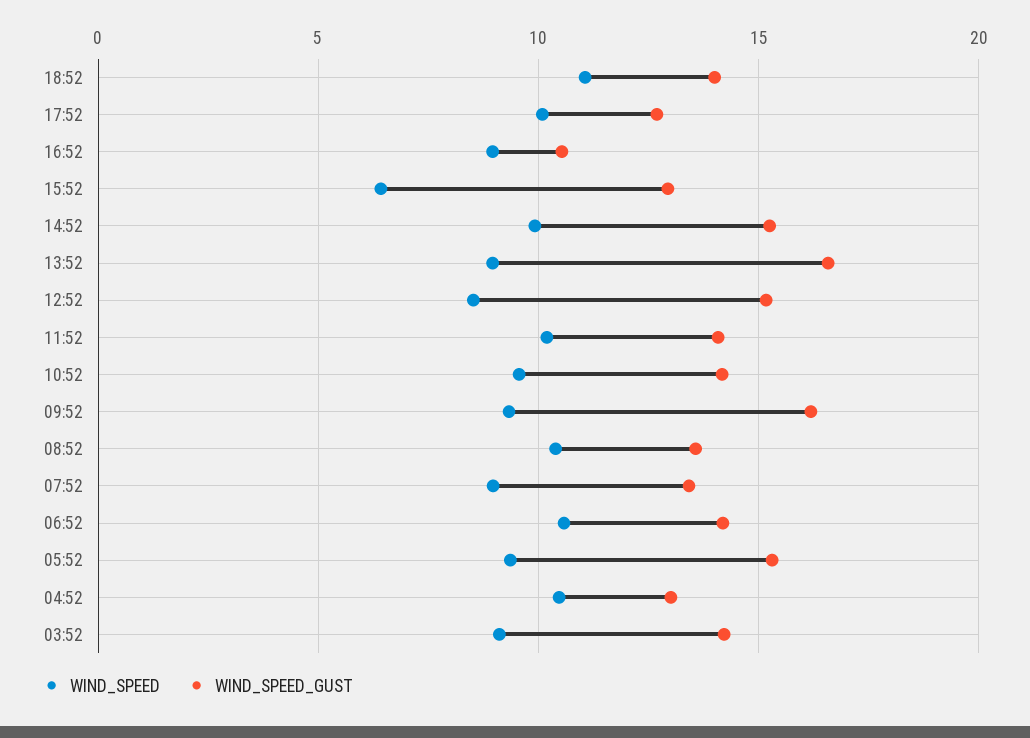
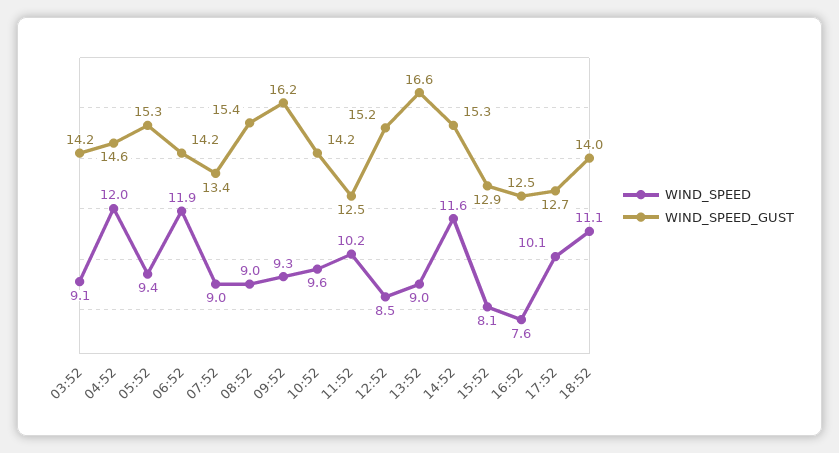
  {
    "WIND_SPEED": {
      "18:52": 11.1,
      "17:52": 10.1,
-     "16:52": 9,
+     "16:52": 7.6,
-     "15:52": 6.5,
+     "15:52": 8.1,
-     "14:52": 10,
+     "14:52": 11.6,
      "13:52": 9,
      "12:52": 8.5,
      "11:52": 10.2,
      "10:52": 9.6,
      "09:52": 9.3,
-     "08:52": 10.5,
+     "08:52": 9,
      "07:52": 9,
-     "06:52": 10.5,
+     "06:52": 11.9,
      "05:52": 9.4,
-     "04:52": 10.5,
+     "04:52": 12,
      "03:52": 9.1
    },
    "WIND_SPEED_GUST": {
      "18:52": 14,
      "17:52": 12.7,
-     "16:52": 10.5,
+     "16:52": 12.5,
      "15:52": 12.9,
      "14:52": 15.3,
      "13:52": 16.6,
      "12:52": 15.2,
-     "11:52": 14,
+     "11:52": 12.5,
      "10:52": 14.2,
      "09:52": 16.2,
-     "08:52": 13.5,
+     "08:52": 15.4,
      "07:52": 13.4,
      "06:52": 14.2,
      "05:52": 15.3,
-     "04:52": 13,
+     "04:52": 14.6,
      "03:52": 14.2
    }
  }

